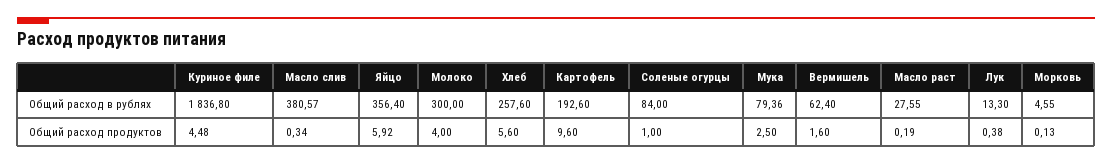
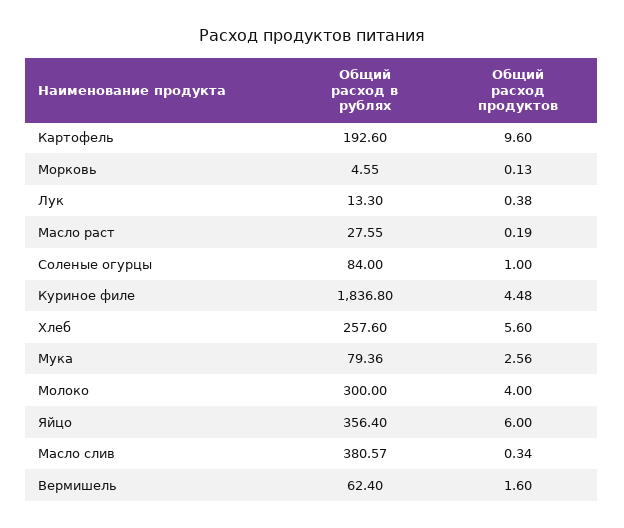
  {
    "Куриное филе": {
      "Общий расход в рублях": 1836.8,
      "Общий расход продуктов": 4.48
    },
    "Масло слив": {
      "Общий расход в рублях": 380.57,
      "Общий расход продуктов": 0.34
    },
    "Яйцо": {
      "Общий расход в рублях": 356.4,
-     "Общий расход продуктов": 5.92
+     "Общий расход продуктов": 6
    },
    "Молоко": {
      "Общий расход в рублях": 300,
      "Общий расход продуктов": 4
    },
    "Хлеб": {
      "Общий расход в рублях": 257.6,
      "Общий расход продуктов": 5.6
    },
    "Картофель": {
      "Общий расход в рублях": 192.6,
      "Общий расход продуктов": 9.6
    },
    "Соленые огурцы": {
      "Общий расход в рублях": 84,
      "Общий расход продуктов": 1
    },
    "Мука": {
      "Общий расход в рублях": 79.36,
-     "Общий расход продуктов": 2.5
+     "Общий расход продуктов": 2.56
    },
    "Вермишель": {
      "Общий расход в рублях": 62.4,
      "Общий расход продуктов": 1.6
    },
    "Масло раст": {
      "Общий расход в рублях": 27.55,
      "Общий расход продуктов": 0.19
    },
    "Лук": {
      "Общий расход в рублях": 13.3,
      "Общий расход продуктов": 0.38
    },
    "Морковь": {
      "Общий расход в рублях": 4.55,
      "Общий расход продуктов": 0.13
    }
  }

